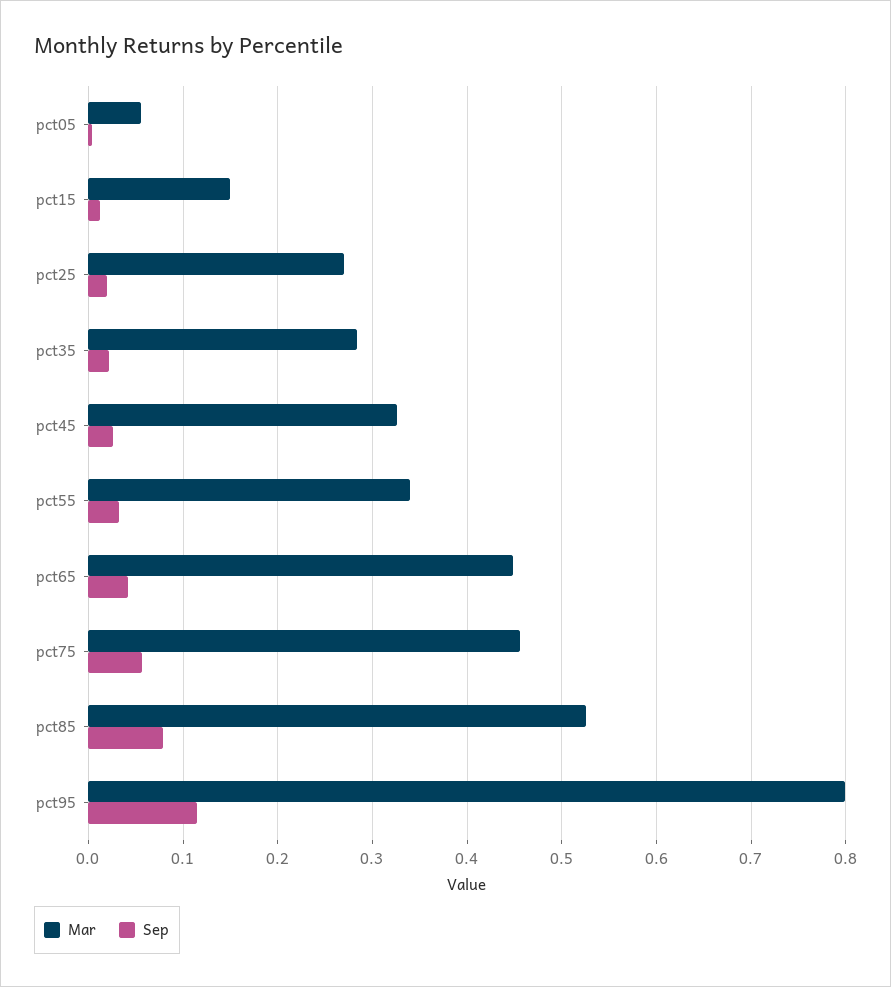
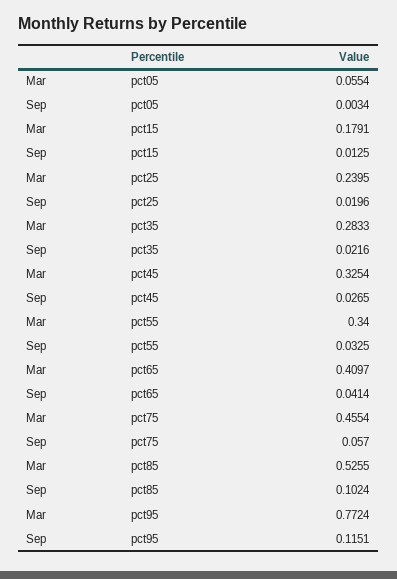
  {
    "Mar": {
      "pct05": 0.0554,
-     "pct15": 0.15,
+     "pct15": 0.1791,
-     "pct25": 0.27,
+     "pct25": 0.2395,
      "pct35": 0.2833,
      "pct45": 0.3254,
      "pct55": 0.34,
-     "pct65": 0.45,
+     "pct65": 0.4097,
      "pct75": 0.4554,
      "pct85": 0.5255,
-     "pct95": 0.8
+     "pct95": 0.7724
    },
    "Sep": {
      "pct05": 0.0034,
      "pct15": 0.0125,
      "pct25": 0.0196,
      "pct35": 0.0216,
      "pct45": 0.0265,
      "pct55": 0.0325,
      "pct65": 0.0414,
      "pct75": 0.057,
-     "pct85": 0.08,
+     "pct85": 0.1024,
      "pct95": 0.1151
    }
  }

